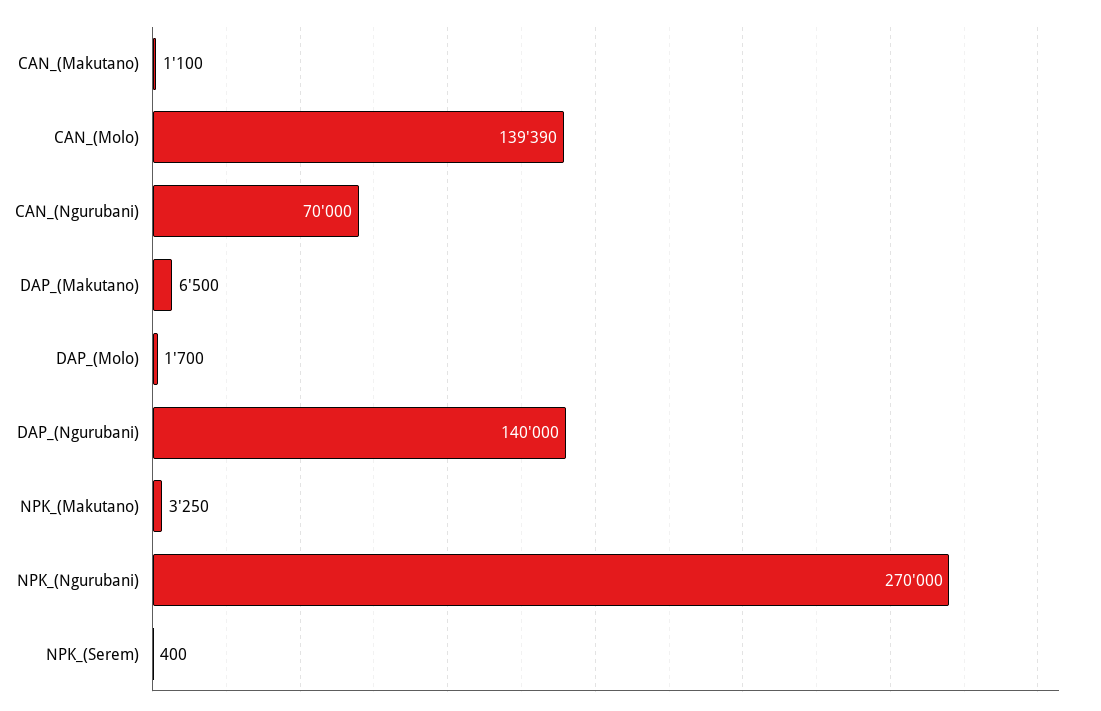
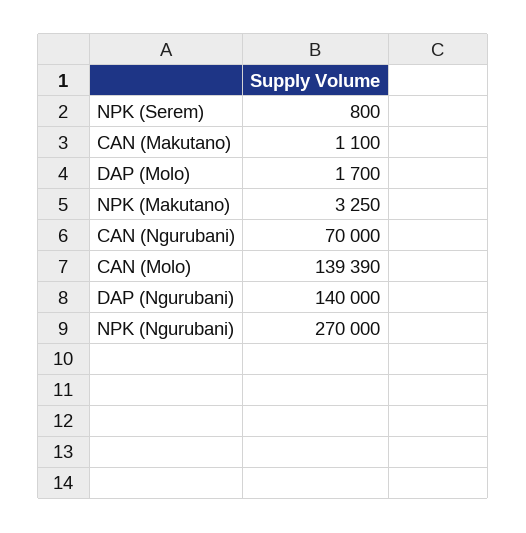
  {
    "CAN_(Makutano)": 1100,
    "CAN_(Molo)": 139390,
    "CAN_(Ngurubani)": 70000,
-   "DAP_(Makutano)": 6500,
    "DAP_(Molo)": 1700,
    "DAP_(Ngurubani)": 140000,
    "NPK_(Makutano)": 3250,
    "NPK_(Ngurubani)": 270000,
-   "NPK_(Serem)": 400
+   "NPK_(Serem)": 800
  }

